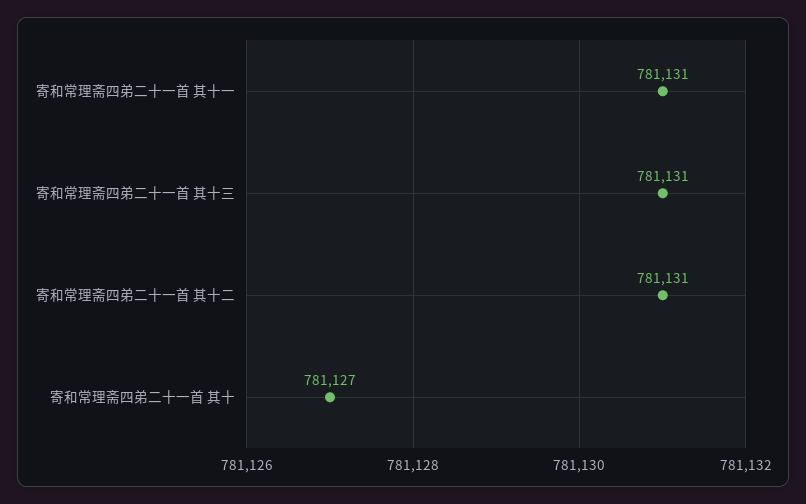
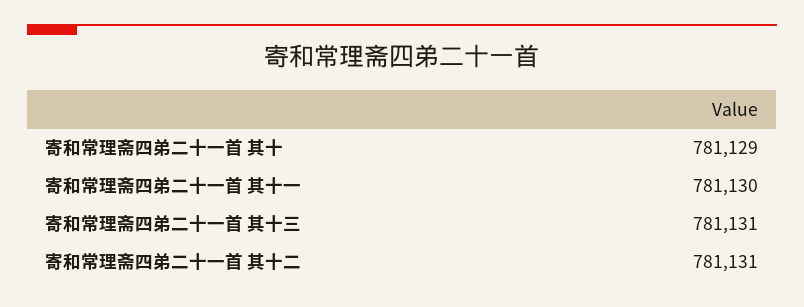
  {
-   "寄和常理斋四弟二十一首 其十一": 781131,
+   "寄和常理斋四弟二十一首 其十一": 781130,
    "寄和常理斋四弟二十一首 其十三": 781131,
    "寄和常理斋四弟二十一首 其十二": 781131,
-   "寄和常理斋四弟二十一首 其十": 781127
+   "寄和常理斋四弟二十一首 其十": 781129
  }

